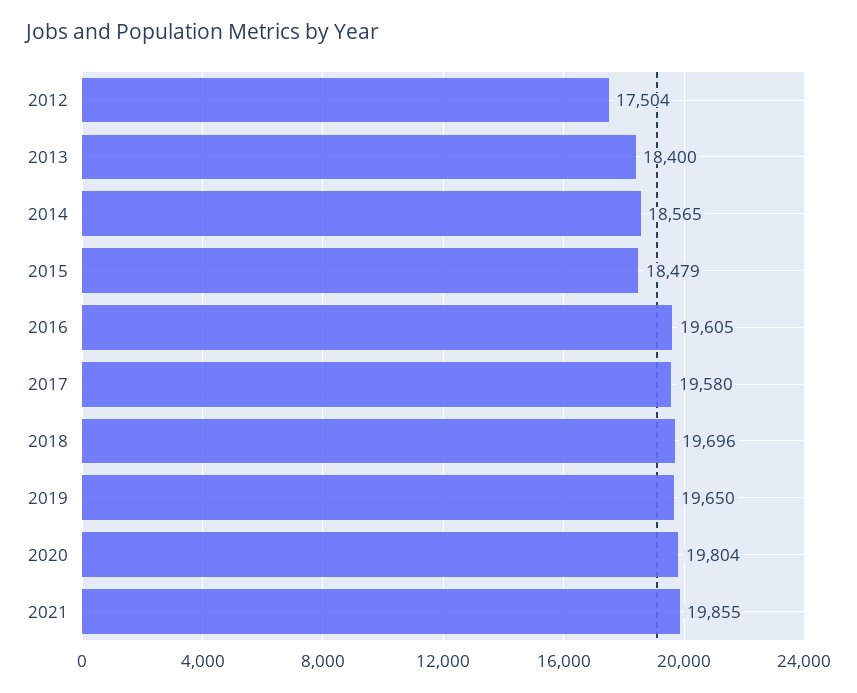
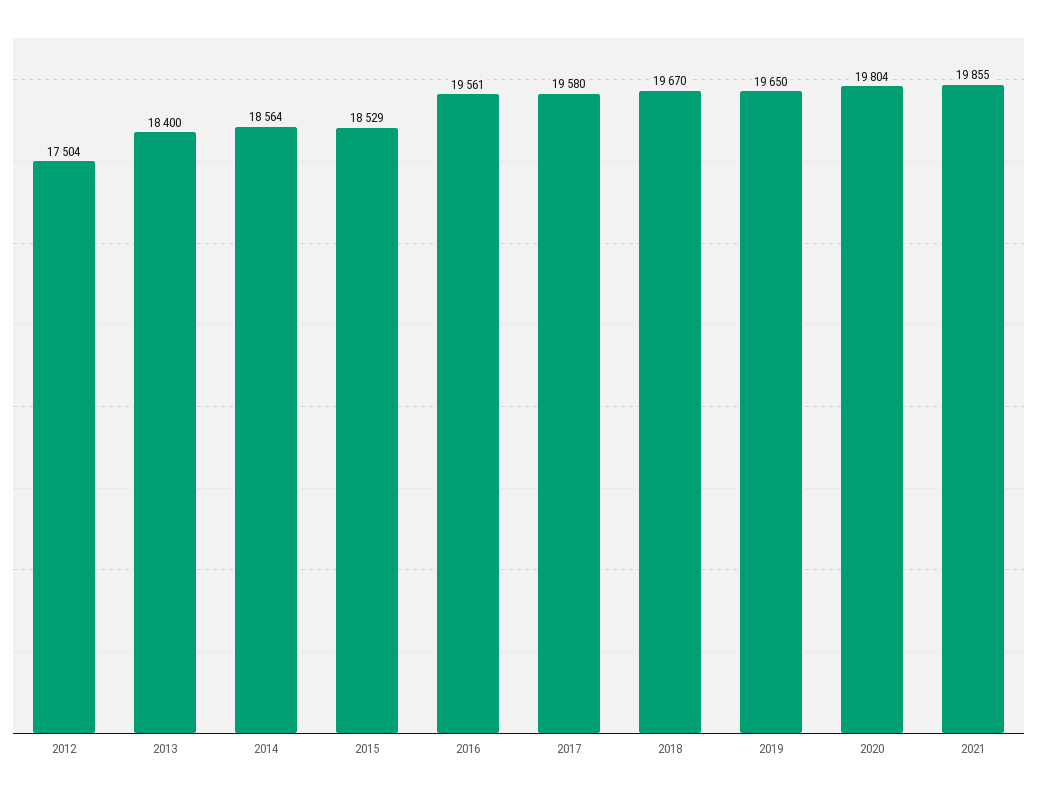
  {
    "2012": 17504,
    "2013": 18400,
-   "2014": 18565,
+   "2014": 18564,
-   "2015": 18479,
+   "2015": 18529,
-   "2016": 19605,
+   "2016": 19561,
    "2017": 19580,
-   "2018": 19696,
+   "2018": 19670,
    "2019": 19650,
    "2020": 19804,
    "2021": 19855
  }

